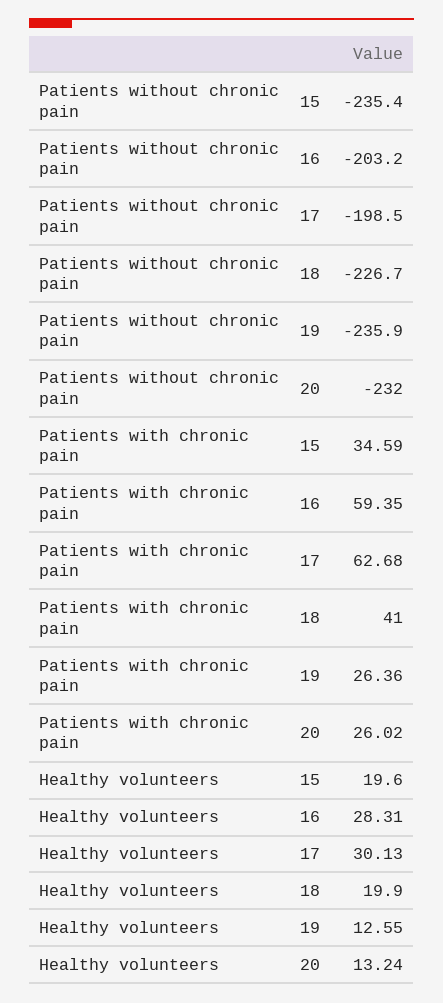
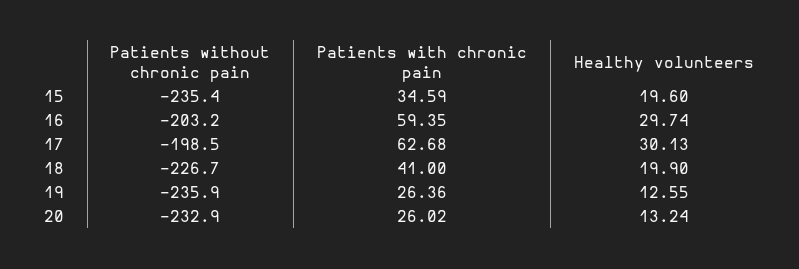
  {
    "Patients without chronic pain": {
      "15": -235.4,
      "16": -203.2,
      "17": -198.5,
      "18": -226.7,
      "19": -235.9,
-     "20": -232
+     "20": -232.9
    },
    "Patients with chronic pain": {
      "15": 34.59,
      "16": 59.35,
      "17": 62.68,
      "18": 41,
      "19": 26.36,
      "20": 26.02
    },
    "Healthy volunteers": {
      "15": 19.6,
-     "16": 28.31,
+     "16": 29.74,
      "17": 30.13,
      "18": 19.9,
      "19": 12.55,
      "20": 13.24
    }
  }

